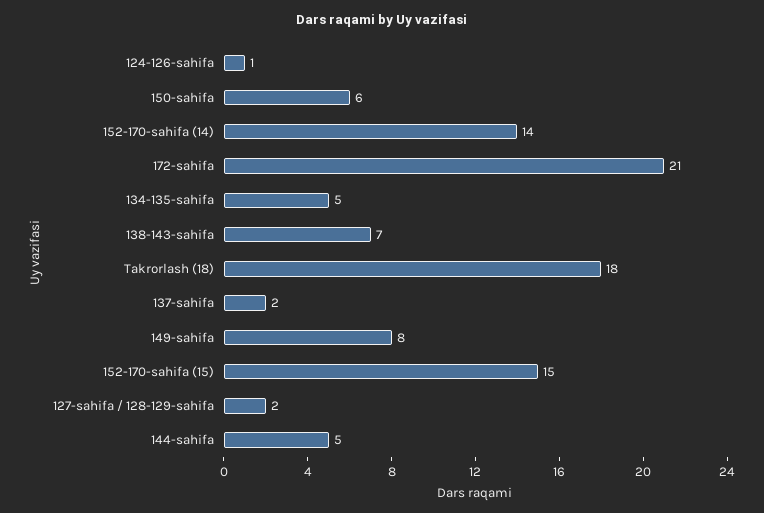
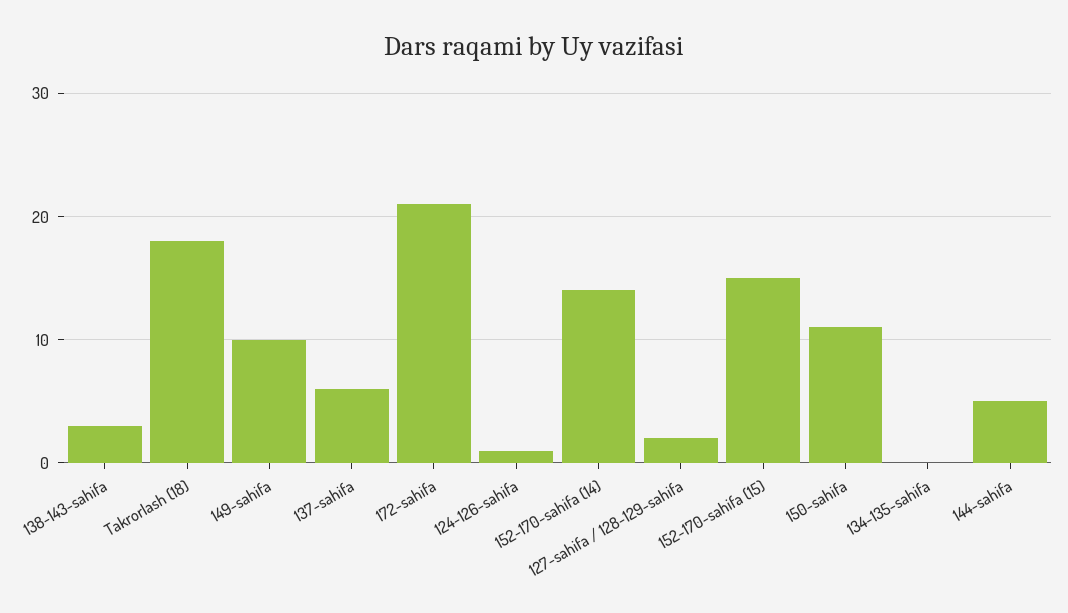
  {
    "124-126-sahifa": 1,
-   "150-sahifa": 6,
+   "150-sahifa": 11,
    "152-170-sahifa (14)": 14,
    "172-sahifa": 21,
-   "134-135-sahifa": 5,
+   "134-135-sahifa": 0,
-   "138-143-sahifa": 7,
+   "138-143-sahifa": 3,
    "Takrorlash (18)": 18,
-   "137-sahifa": 2,
+   "137-sahifa": 6,
-   "149-sahifa": 8,
+   "149-sahifa": 10,
    "152-170-sahifa (15)": 15,
    "127-sahifa / 128-129-sahifa": 2,
    "144-sahifa": 5
  }

